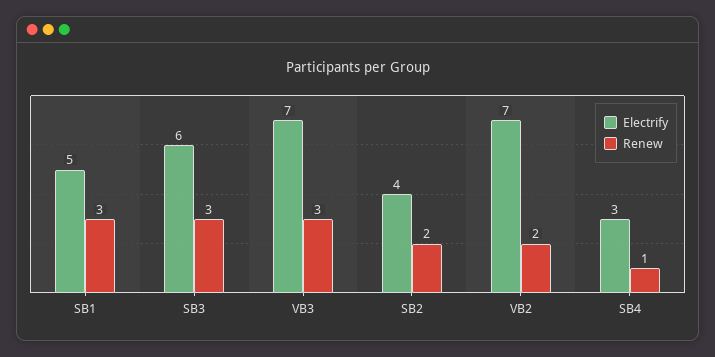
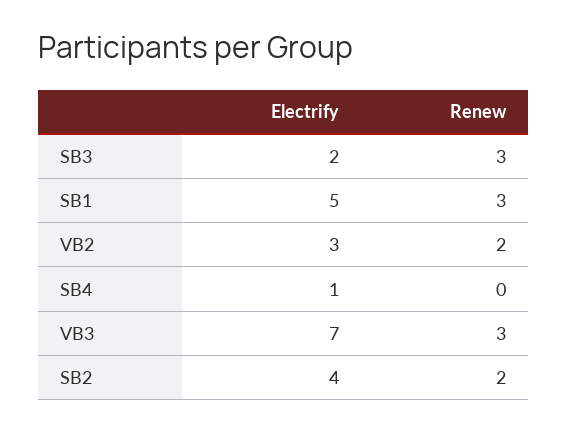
  {
    "Electrify": {
      "SB1": 5,
-     "SB3": 6,
+     "SB3": 2,
      "VB3": 7,
      "SB2": 4,
-     "VB2": 7,
+     "VB2": 3,
-     "SB4": 3
+     "SB4": 1
    },
    "Renew": {
      "SB1": 3,
      "SB3": 3,
      "VB3": 3,
      "SB2": 2,
      "VB2": 2,
-     "SB4": 1
+     "SB4": 0
    }
  }

